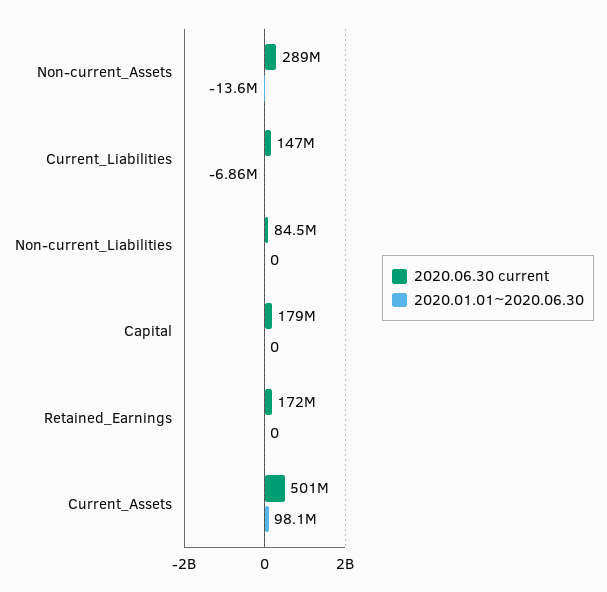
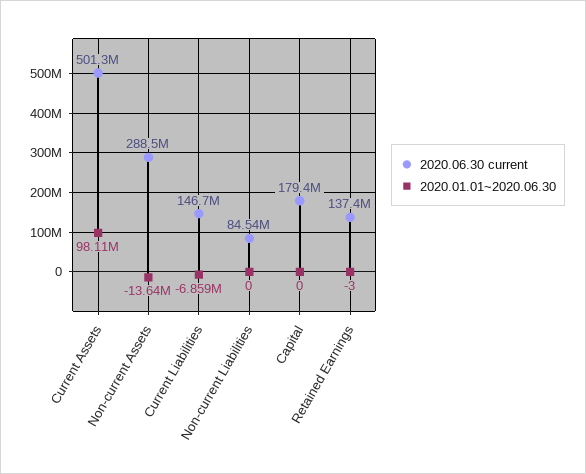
  {
    "2020.06.30 current": {
      "Non-current_Assets": 288500000,
      "Current_Liabilities": 146700000,
      "Non-current_Liabilities": 84540000,
      "Capital": 179400000,
-     "Retained_Earnings": 172000000,
+     "Retained_Earnings": 137400000,
      "Current_Assets": 501300000
    },
    "2020.01.01~2020.06.30": {
      "Non-current_Assets": -13640000,
      "Current_Liabilities": -6859000,
      "Non-current_Liabilities": 0,
      "Capital": 0,
-     "Retained_Earnings": 0,
+     "Retained_Earnings": -3,
      "Current_Assets": 98110000
    }
  }

